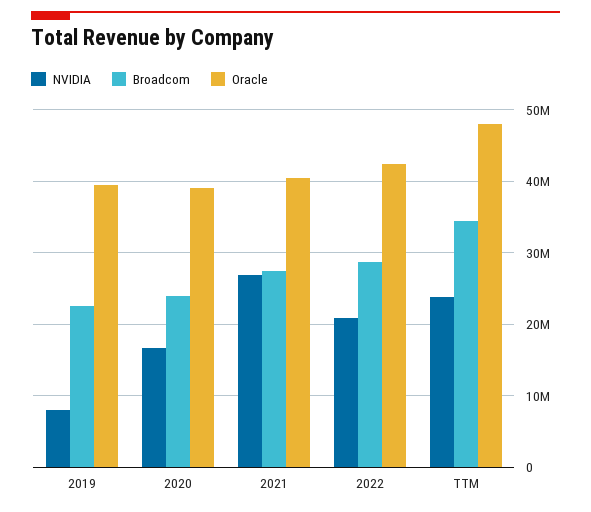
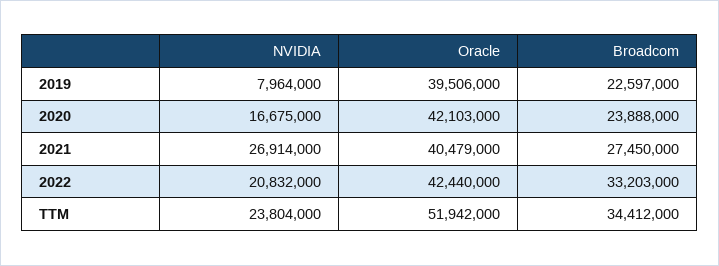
  {
    "NVIDIA": {
      "2019": 7964000,
      "2020": 16675000,
      "2021": 26914000,
      "2022": 20832000,
      "TTM": 23804000
    },
    "Broadcom": {
      "2019": 22597000,
      "2020": 23888000,
      "2021": 27450000,
-     "2022": 29000000,
+     "2022": 33203000,
      "TTM": 34412000
    },
    "Oracle": {
      "2019": 39506000,
-     "2020": 39000000,
+     "2020": 42103000,
      "2021": 40479000,
      "2022": 42440000,
-     "TTM": 48000000
+     "TTM": 51942000
    }
  }

